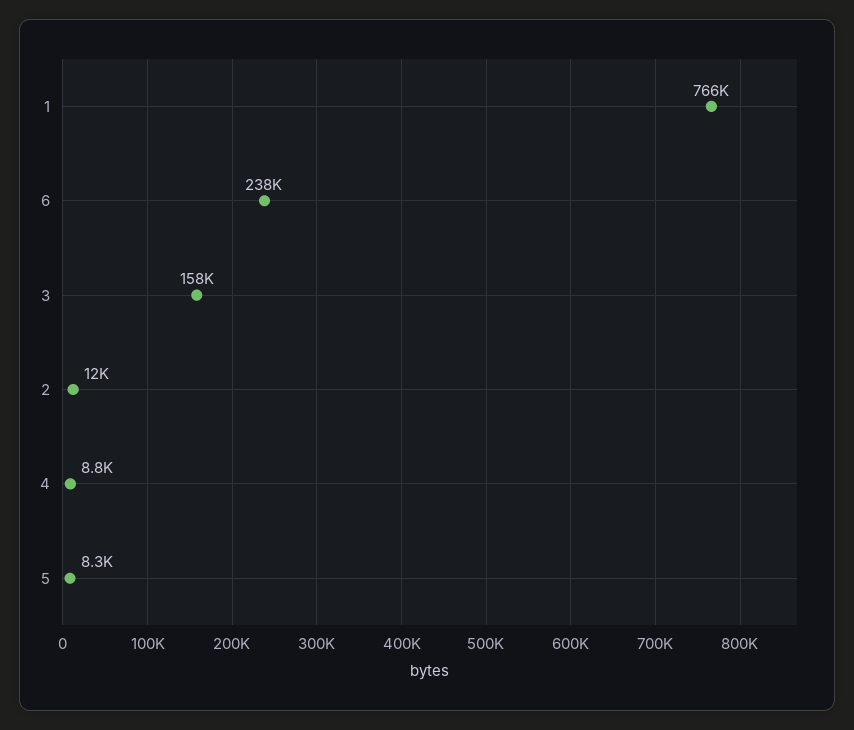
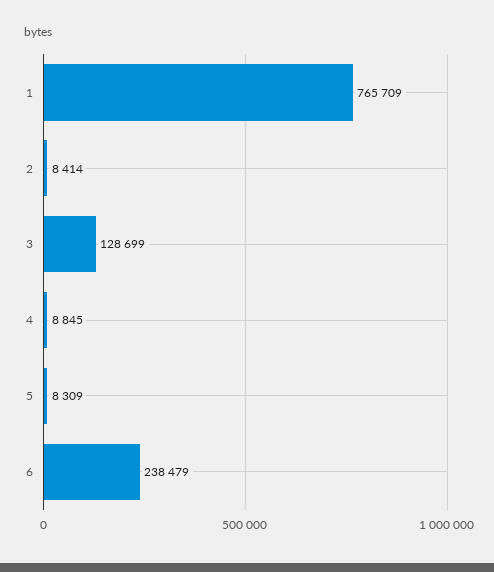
  {
    "1": 765709,
    "6": 238479,
-   "3": 158000,
+   "3": 128699,
-   "2": 12000,
+   "2": 8414,
    "4": 8845,
    "5": 8309
  }

